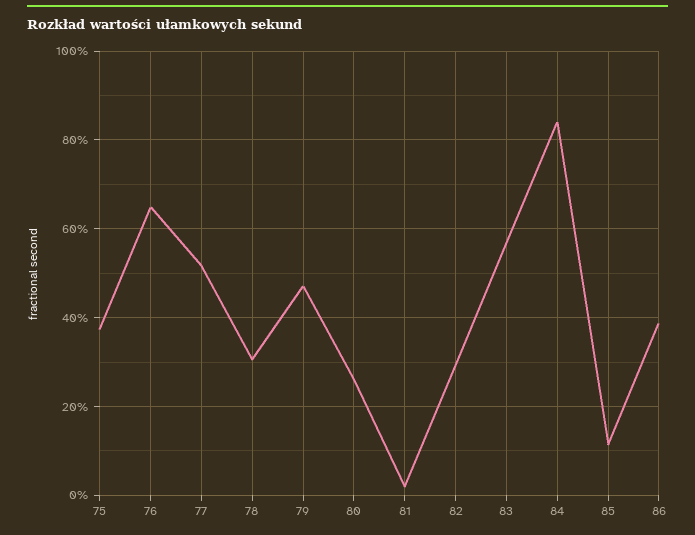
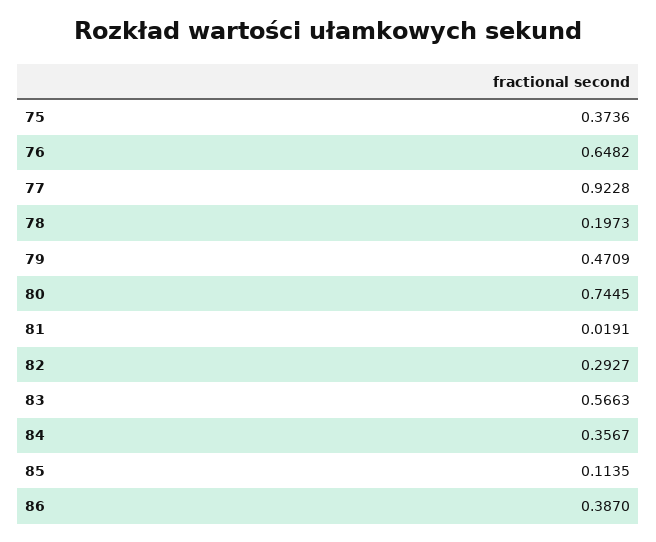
  {
    "75": 0.3736,
    "76": 0.6482,
-   "77": 0.52,
+   "77": 0.9228,
-   "78": 0.3,
+   "78": 0.1973,
    "79": 0.4709,
-   "80": 0.26,
+   "80": 0.7445,
    "81": 0.0191,
    "82": 0.2927,
    "83": 0.5663,
-   "84": 0.84,
+   "84": 0.3567,
    "85": 0.1135,
    "86": 0.387
  }

